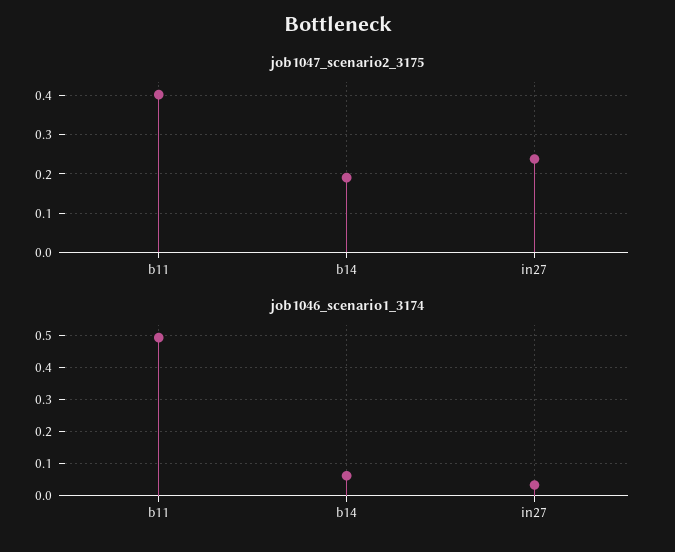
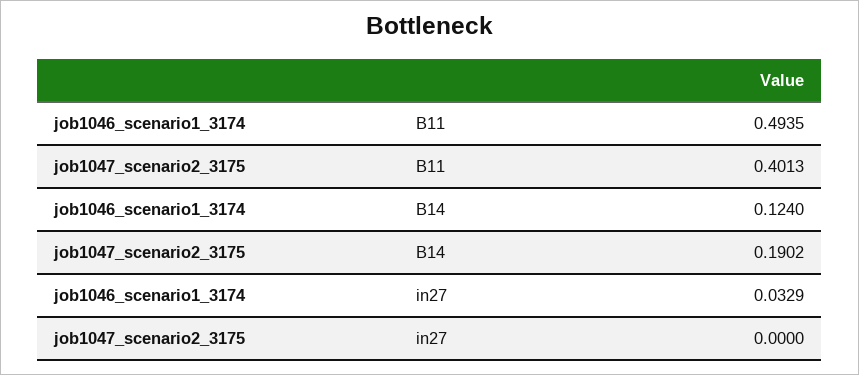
  {
    "job1047_scenario2_3175": {
      "b11": 0.4013,
      "b14": 0.1902,
-     "in27": 0.24
+     "in27": 0
    },
    "job1046_scenario1_3174": {
      "b11": 0.4935,
-     "b14": 0.06,
+     "b14": 0.124,
      "in27": 0.0329
    }
  }

